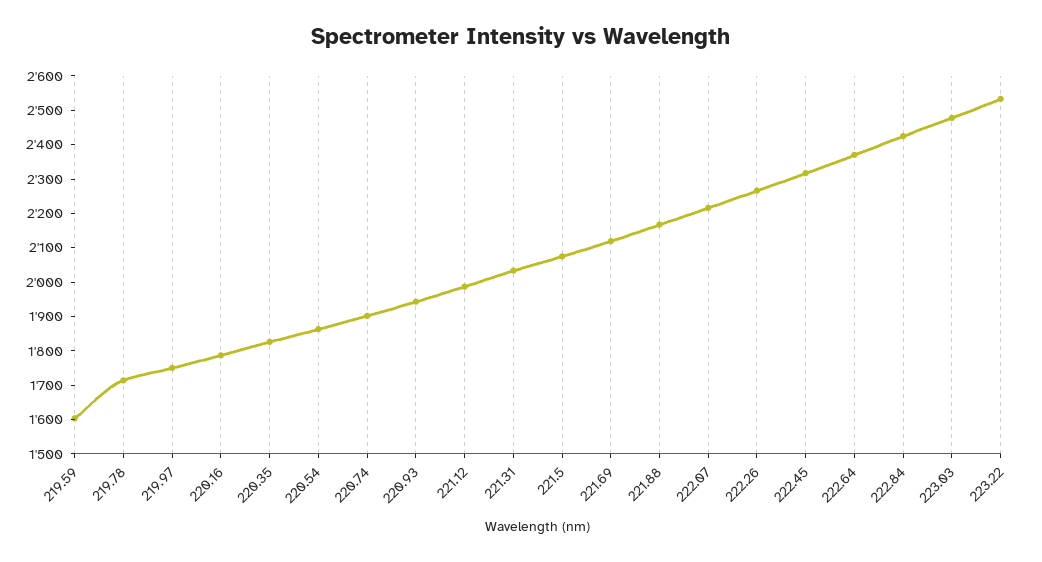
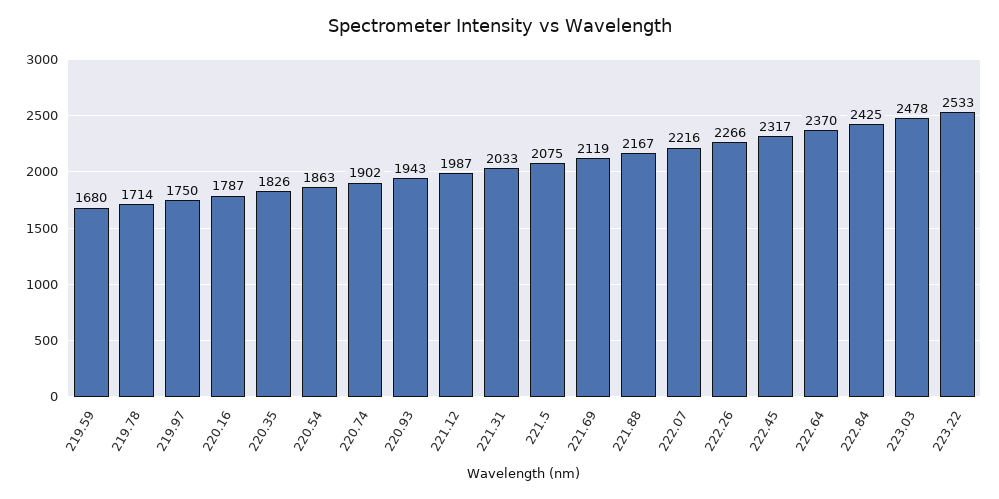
  {
-   "219.59": 1600,
+   "219.59": 1680,
    "219.78": 1714,
    "219.97": 1750,
    "220.16": 1787,
    "220.35": 1826,
    "220.54": 1863,
    "220.74": 1902,
    "220.93": 1943,
    "221.12": 1987,
    "221.31": 2033,
    "221.5": 2075,
    "221.69": 2119,
    "221.88": 2167,
    "222.07": 2216,
    "222.26": 2266,
    "222.45": 2317,
    "222.64": 2370,
    "222.84": 2425,
    "223.03": 2478,
    "223.22": 2533
  }

